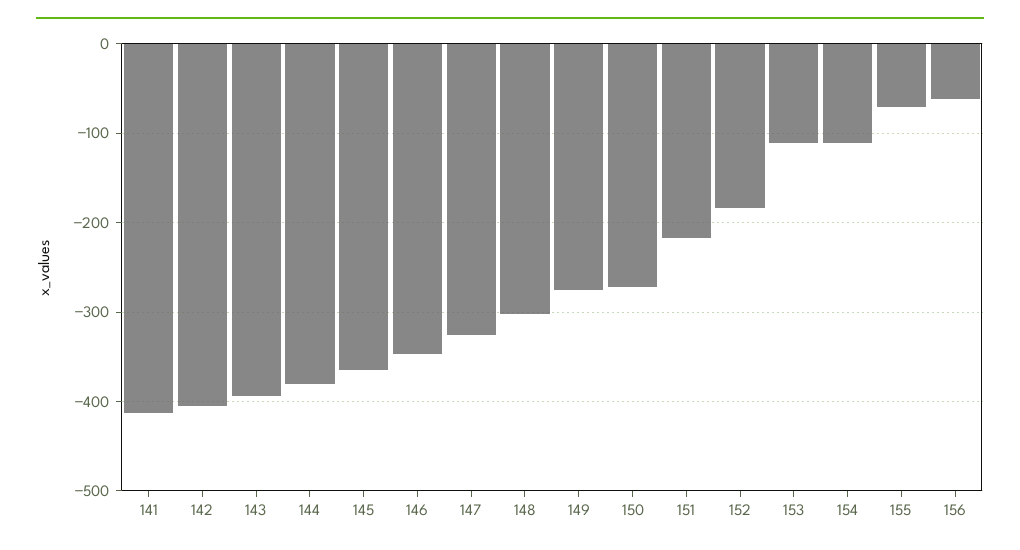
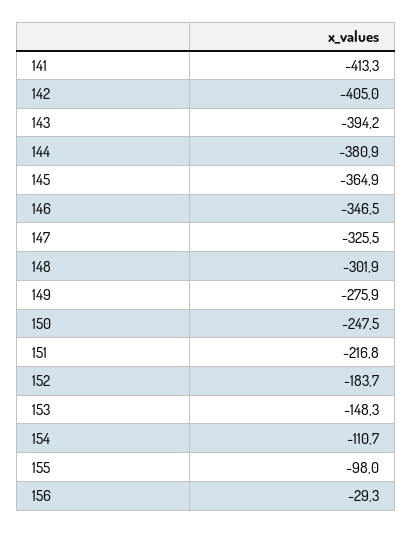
  {
    "141": -413.3,
    "142": -405,
    "143": -394.2,
    "144": -380.9,
    "145": -364.9,
    "146": -346.5,
    "147": -325.5,
    "148": -301.9,
    "149": -275.9,
-   "150": -270,
+   "150": -247.5,
    "151": -216.8,
    "152": -183.7,
-   "153": -110,
+   "153": -148.3,
    "154": -110.7,
-   "155": -70,
+   "155": -98,
-   "156": -60
+   "156": -29.3
  }

